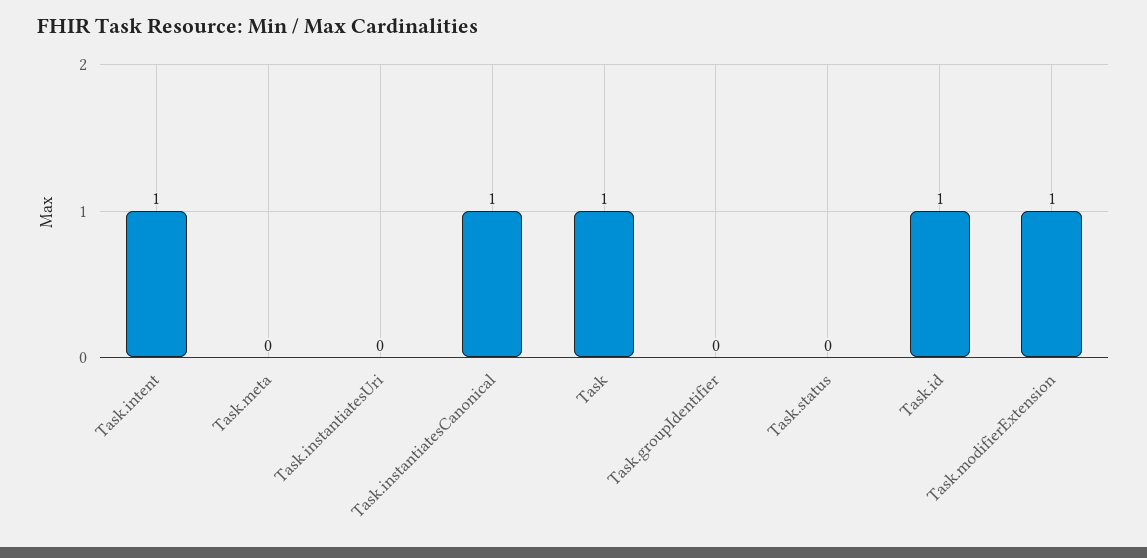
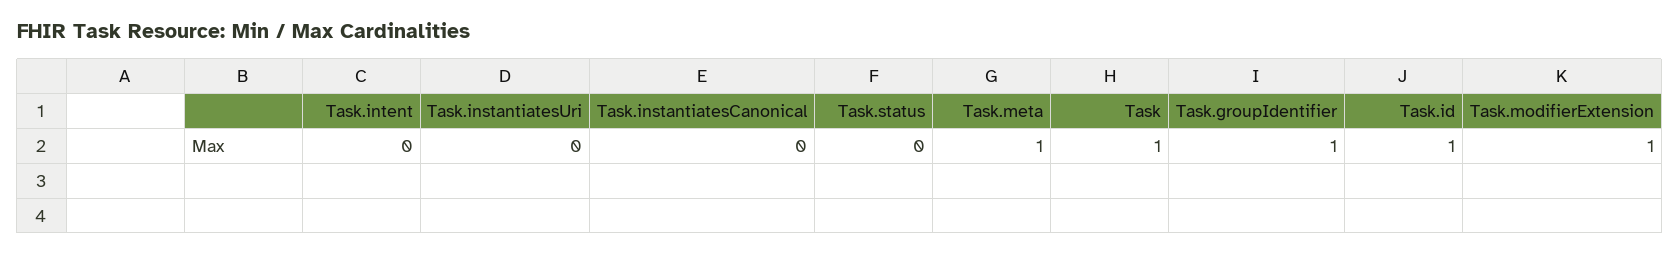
  {
-   "Task.intent": 1,
+   "Task.intent": 0,
-   "Task.meta": 0,
+   "Task.meta": 1,
    "Task.instantiatesUri": 0,
-   "Task.instantiatesCanonical": 1,
+   "Task.instantiatesCanonical": 0,
    "Task": 1,
-   "Task.groupIdentifier": 0,
+   "Task.groupIdentifier": 1,
    "Task.status": 0,
    "Task.id": 1,
    "Task.modifierExtension": 1
  }

